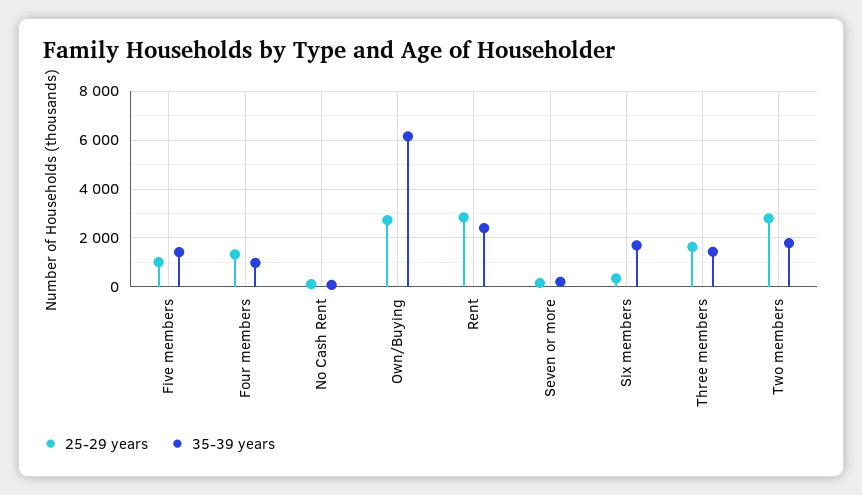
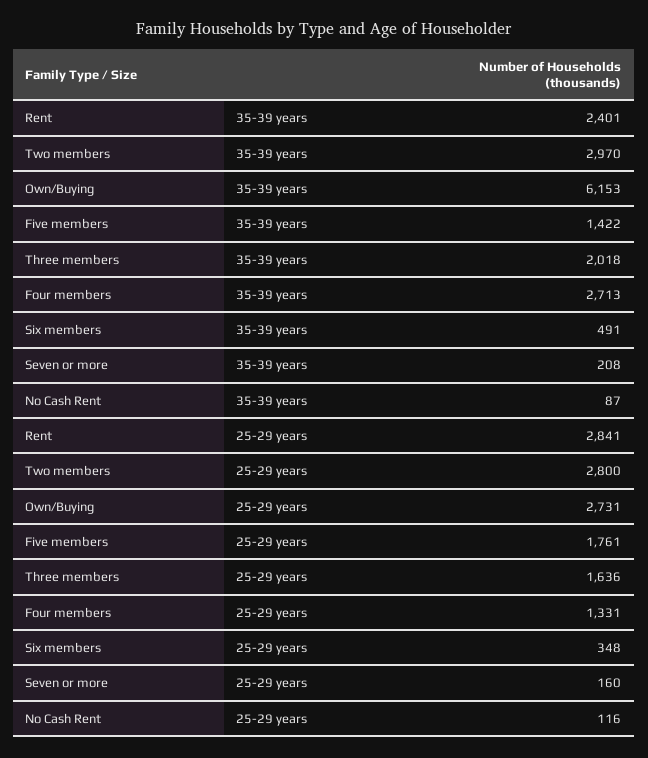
  {
    "25-29 years": {
-     "Five members": 1000,
+     "Five members": 1761,
      "Four members": 1331,
      "No Cash Rent": 116,
      "Own/Buying": 2731,
      "Rent": 2841,
      "Seven or more": 160,
      "Six members": 348,
      "Three members": 1636,
      "Two members": 2800
    },
    "35-39 years": {
      "Five members": 1422,
-     "Four members": 1000,
+     "Four members": 2713,
      "No Cash Rent": 87,
      "Own/Buying": 6153,
      "Rent": 2401,
      "Seven or more": 208,
-     "Six members": 1750,
+     "Six members": 491,
-     "Three members": 1500,
+     "Three members": 2018,
-     "Two members": 1750
+     "Two members": 2970
    }
  }

